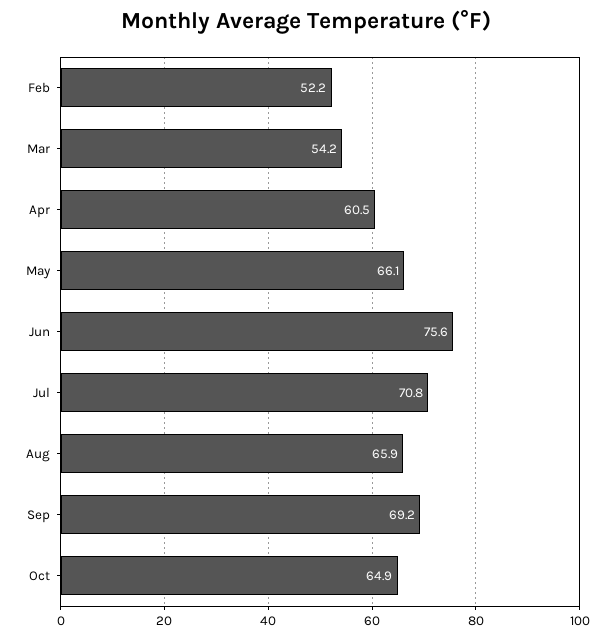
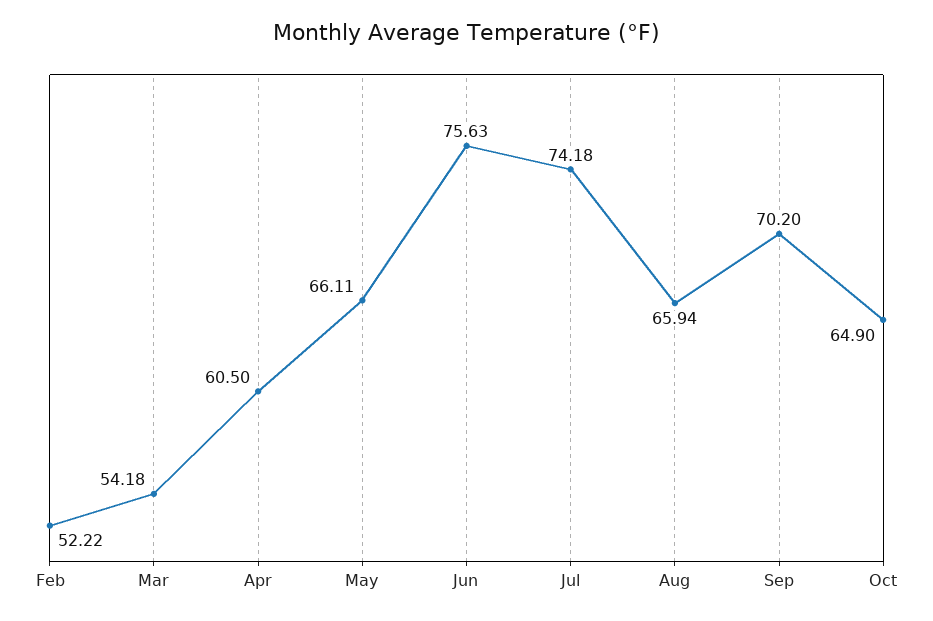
  {
    "Feb": 52.22,
    "Mar": 54.18,
    "Apr": 60.5,
    "May": 66.11,
    "Jun": 75.63,
-   "Jul": 70.8,
+   "Jul": 74.18,
    "Aug": 65.94,
-   "Sep": 69.2,
+   "Sep": 70.2,
    "Oct": 64.9
  }

